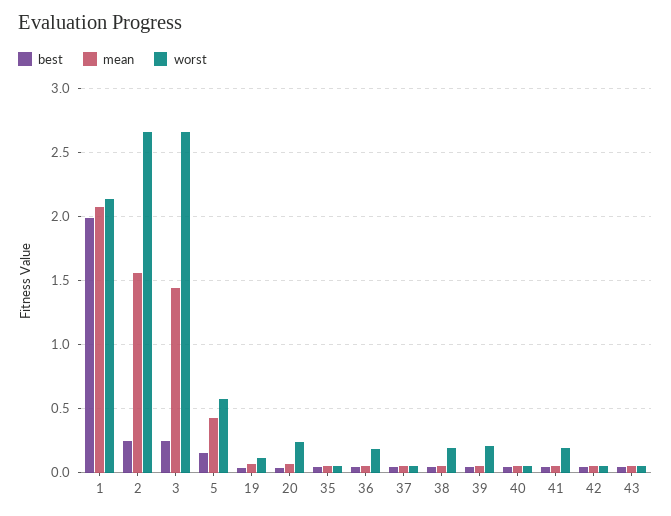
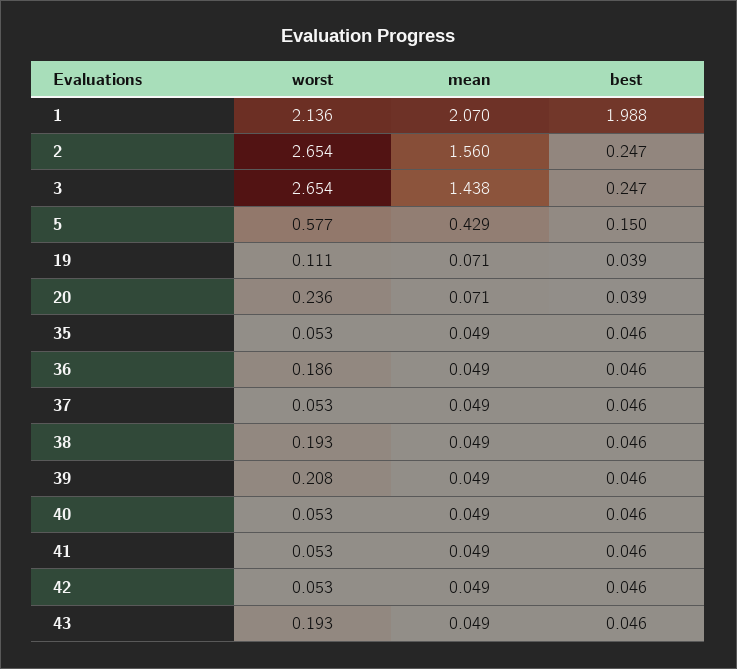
  {
    "best": {
      "1": 1.988,
      "2": 0.247,
      "3": 0.247,
      "5": 0.15,
      "19": 0.039,
      "20": 0.039,
      "35": 0.046,
      "36": 0.046,
      "37": 0.046,
      "38": 0.046,
      "39": 0.046,
      "40": 0.046,
      "41": 0.046,
      "42": 0.046,
      "43": 0.046
    },
    "mean": {
      "1": 2.07,
      "2": 1.56,
      "3": 1.438,
      "5": 0.429,
      "19": 0.071,
      "20": 0.071,
      "35": 0.049,
      "36": 0.049,
      "37": 0.049,
      "38": 0.049,
      "39": 0.049,
      "40": 0.049,
      "41": 0.049,
      "42": 0.049,
      "43": 0.049
    },
    "worst": {
      "1": 2.136,
      "2": 2.654,
      "3": 2.654,
      "5": 0.577,
      "19": 0.111,
      "20": 0.236,
      "35": 0.053,
      "36": 0.186,
      "37": 0.053,
      "38": 0.193,
      "39": 0.208,
      "40": 0.053,
-     "41": 0.2,
+     "41": 0.053,
      "42": 0.053,
-     "43": 0.05
+     "43": 0.193
    }
  }

